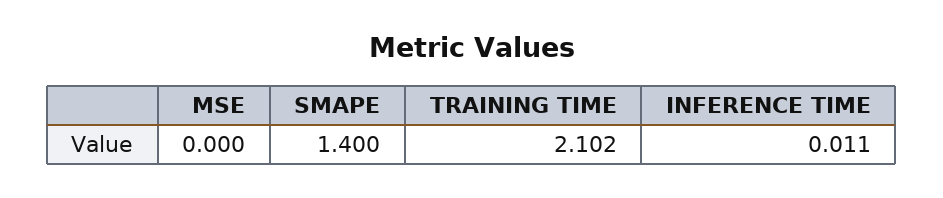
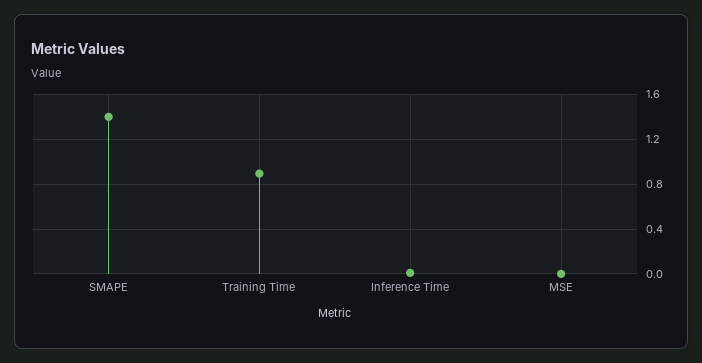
  {
    "MSE": 0,
    "SMAPE": 1.4,
-   "TRAINING TIME": 2.102,
+   "TRAINING TIME": 0.9,
    "INFERENCE TIME": 0.011
  }

